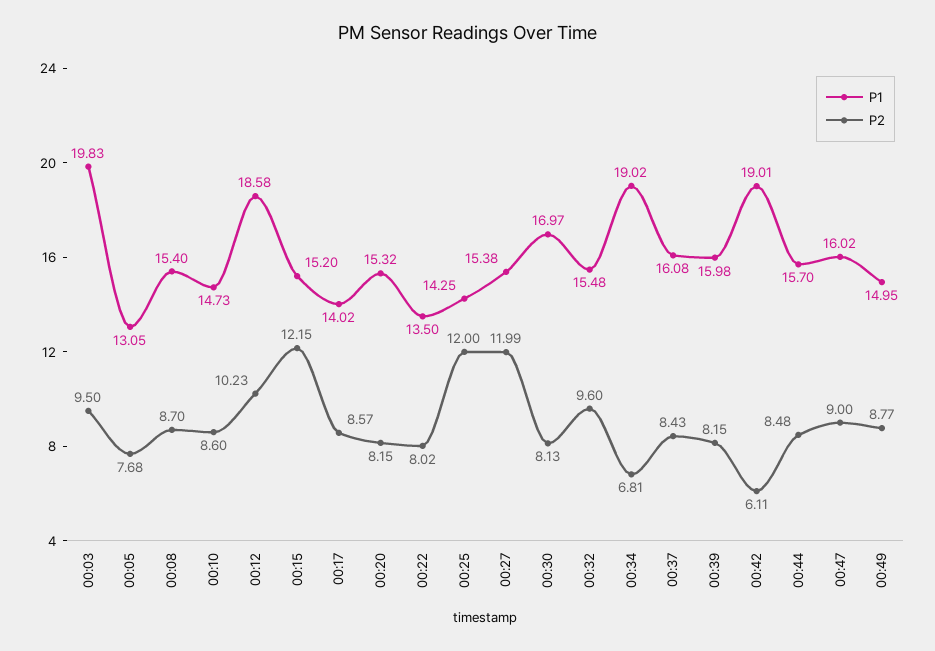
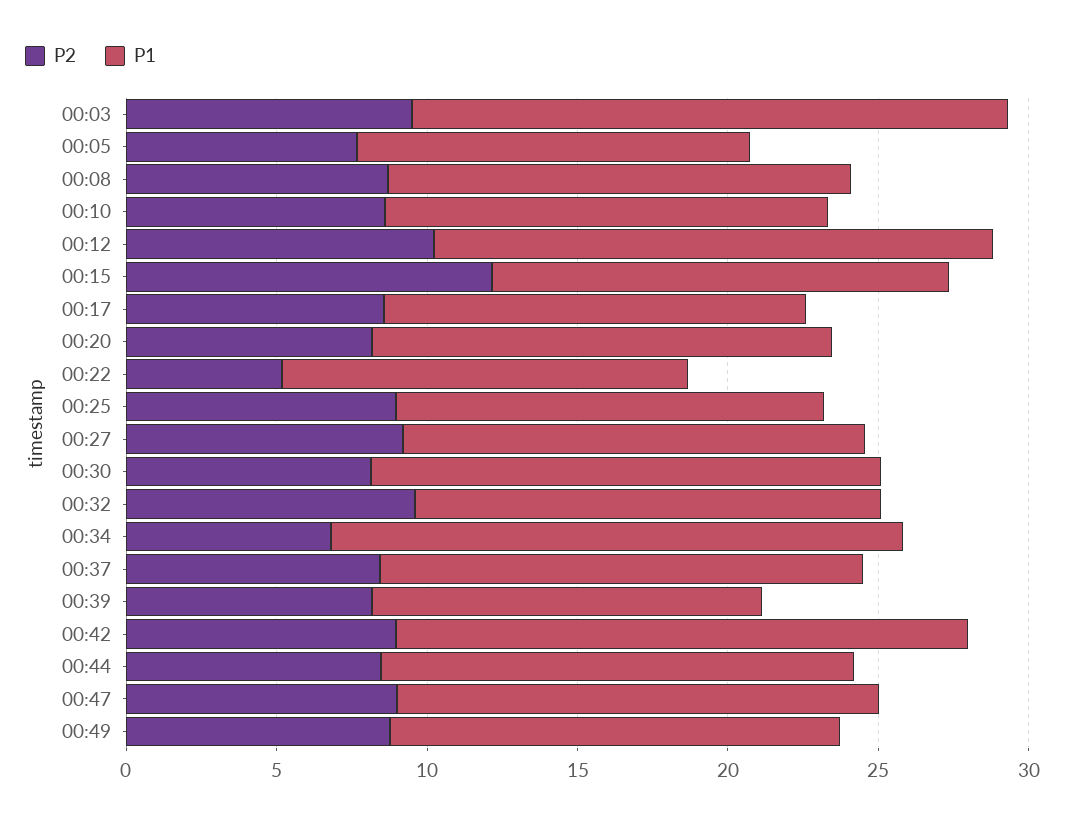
  {
    "P1": {
      "00:03": 19.83,
      "00:05": 13.05,
      "00:08": 15.4,
      "00:10": 14.73,
      "00:12": 18.58,
      "00:15": 15.2,
      "00:17": 14.02,
      "00:20": 15.32,
      "00:22": 13.5,
      "00:25": 14.25,
      "00:27": 15.38,
      "00:30": 16.97,
      "00:32": 15.48,
      "00:34": 19.02,
      "00:37": 16.08,
-     "00:39": 15.98,
+     "00:39": 13,
      "00:42": 19.01,
      "00:44": 15.7,
      "00:47": 16.02,
      "00:49": 14.95
    },
    "P2": {
      "00:03": 9.5,
      "00:05": 7.68,
      "00:08": 8.7,
      "00:10": 8.6,
      "00:12": 10.23,
      "00:15": 12.15,
      "00:17": 8.57,
      "00:20": 8.15,
-     "00:22": 8.02,
+     "00:22": 5,
-     "00:25": 12,
+     "00:25": 9,
-     "00:27": 11.99,
+     "00:27": 9,
      "00:30": 8.13,
      "00:32": 9.6,
      "00:34": 6.81,
      "00:37": 8.43,
      "00:39": 8.15,
-     "00:42": 6.11,
+     "00:42": 9,
      "00:44": 8.48,
      "00:47": 9,
      "00:49": 8.77
    }
  }

